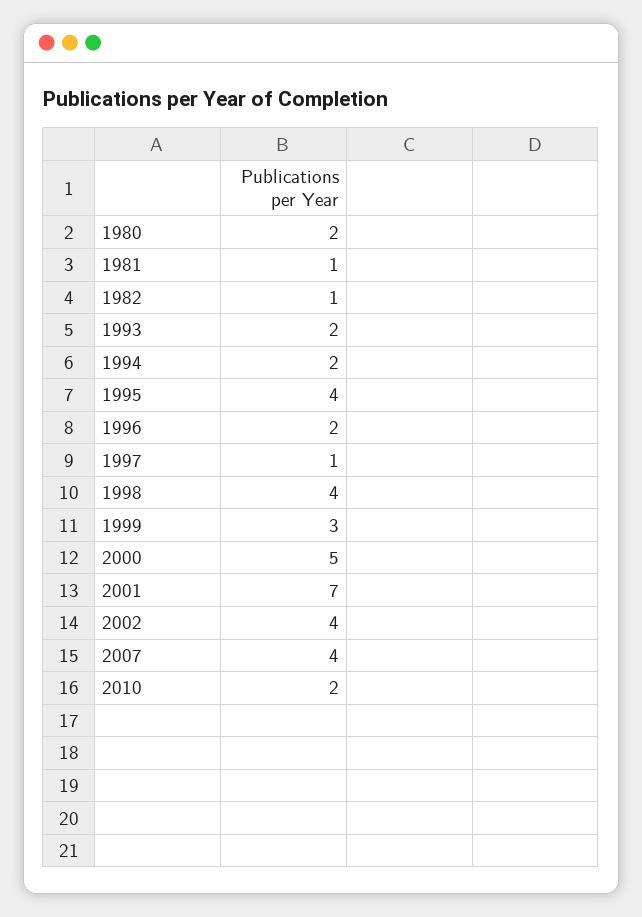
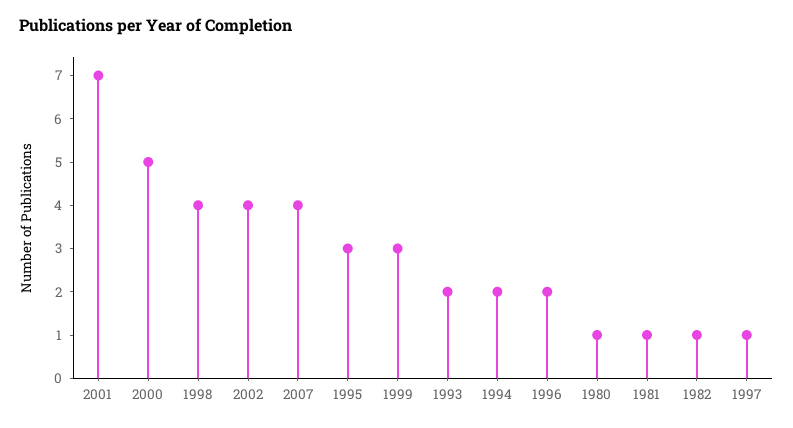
  {
-   "1980": 2,
+   "1980": 1,
    "1981": 1,
    "1982": 1,
    "1993": 2,
    "1994": 2,
-   "1995": 4,
+   "1995": 3,
    "1996": 2,
    "1997": 1,
    "1998": 4,
    "1999": 3,
    "2000": 5,
    "2001": 7,
    "2002": 4,
-   "2007": 4,
+   "2007": 4
-   "2010": 2
  }

